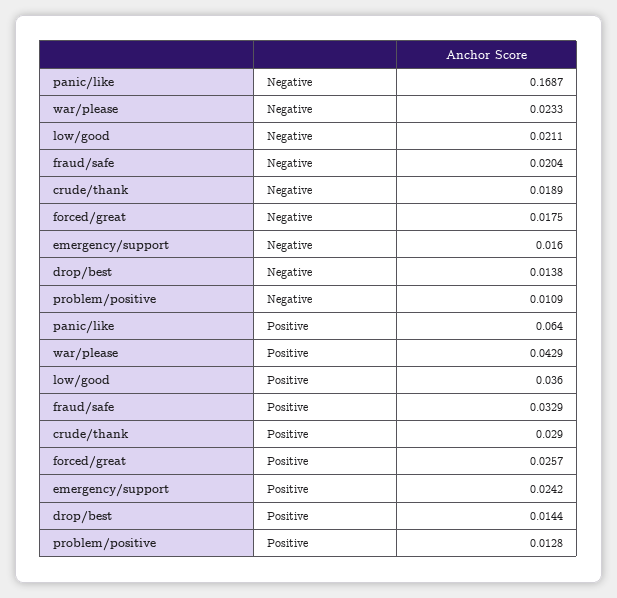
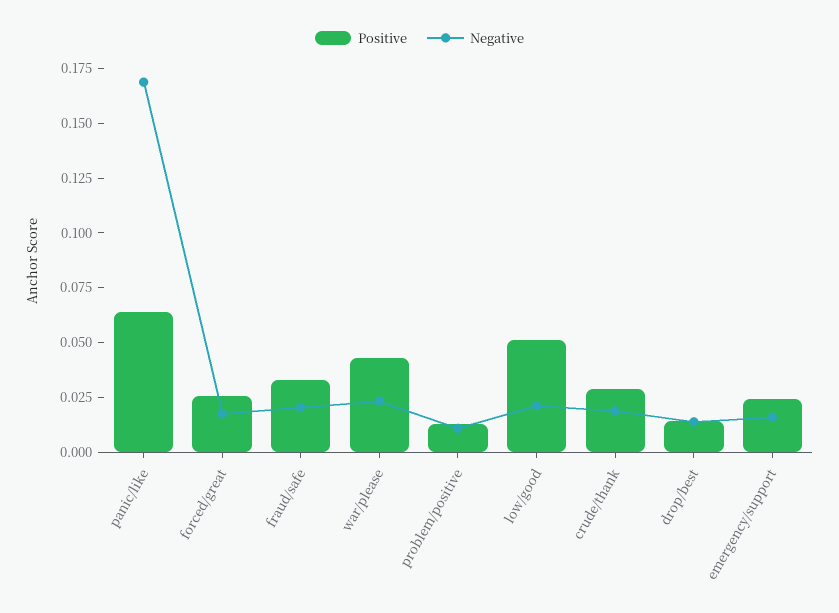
  {
    "Negative": {
      "panic/like": 0.1687,
      "war/please": 0.0233,
      "low/good": 0.0211,
      "fraud/safe": 0.0204,
      "crude/thank": 0.0189,
      "forced/great": 0.0175,
      "emergency/support": 0.016,
      "drop/best": 0.0138,
      "problem/positive": 0.0109
    },
    "Positive": {
      "panic/like": 0.064,
      "war/please": 0.0429,
-     "low/good": 0.036,
+     "low/good": 0.05,
      "fraud/safe": 0.0329,
      "crude/thank": 0.029,
      "forced/great": 0.0257,
      "emergency/support": 0.0242,
      "drop/best": 0.0144,
      "problem/positive": 0.0128
    }
  }

